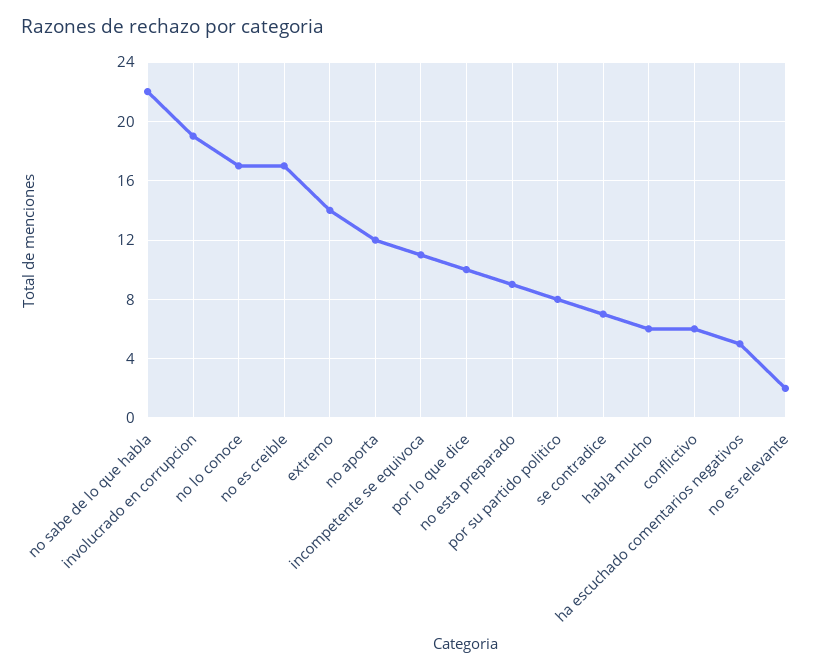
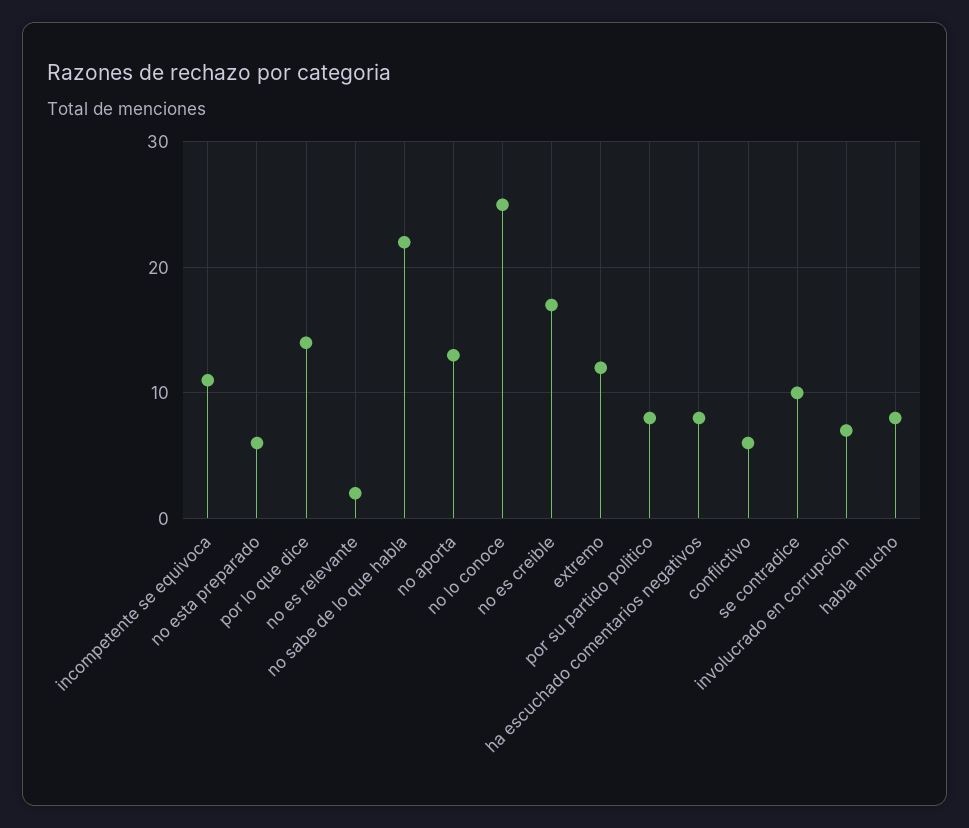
  {
    "no sabe de lo que habla": 22,
-   "involucrado en corrupcion": 19,
+   "involucrado en corrupcion": 7,
-   "no lo conoce": 17,
+   "no lo conoce": 25,
    "no es creible": 17,
-   "extremo": 14,
+   "extremo": 12,
-   "no aporta": 12,
+   "no aporta": 13,
    "incompetente se equivoca": 11,
-   "por lo que dice": 10,
+   "por lo que dice": 14,
-   "no esta preparado": 9,
+   "no esta preparado": 6,
    "por su partido politico": 8,
-   "se contradice": 7,
+   "se contradice": 10,
-   "habla mucho": 6,
+   "habla mucho": 8,
    "conflictivo": 6,
-   "ha escuchado comentarios negativos": 5,
+   "ha escuchado comentarios negativos": 8,
    "no es relevante": 2
  }

